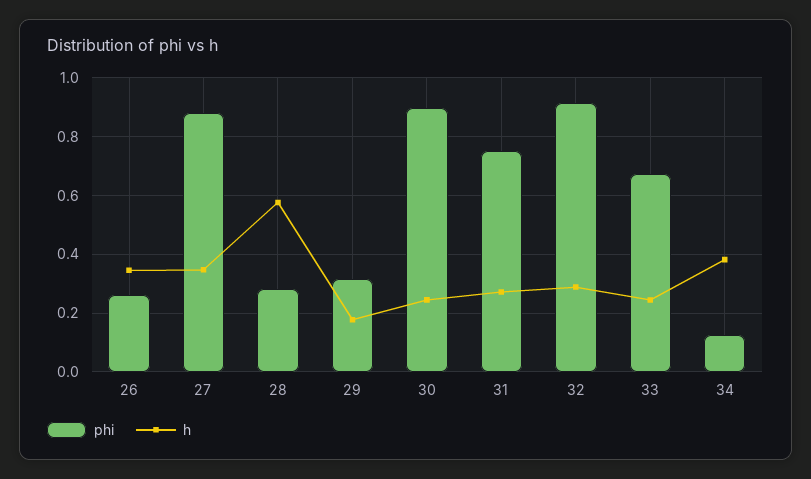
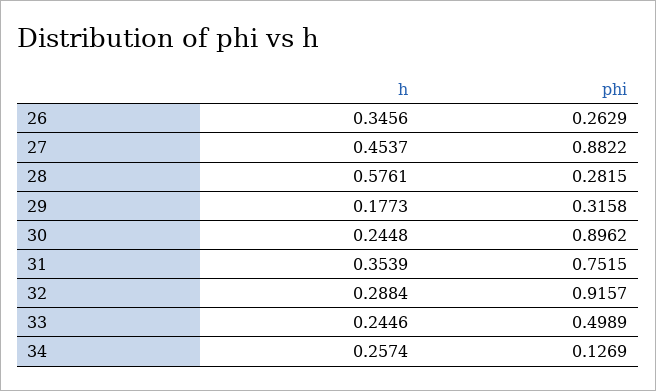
  {
    "phi": {
      "26": 0.2629,
      "27": 0.8822,
      "28": 0.2815,
      "29": 0.3158,
      "30": 0.8962,
      "31": 0.7515,
      "32": 0.9157,
-     "33": 0.675,
+     "33": 0.4989,
      "34": 0.1269
    },
    "h": {
      "26": 0.3456,
-     "27": 0.35,
+     "27": 0.4537,
      "28": 0.5761,
      "29": 0.1773,
      "30": 0.2448,
-     "31": 0.275,
+     "31": 0.3539,
      "32": 0.2884,
      "33": 0.2446,
-     "34": 0.375
+     "34": 0.2574
    }
  }

